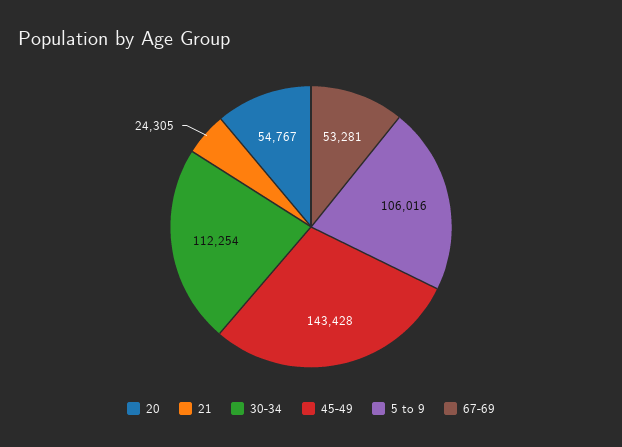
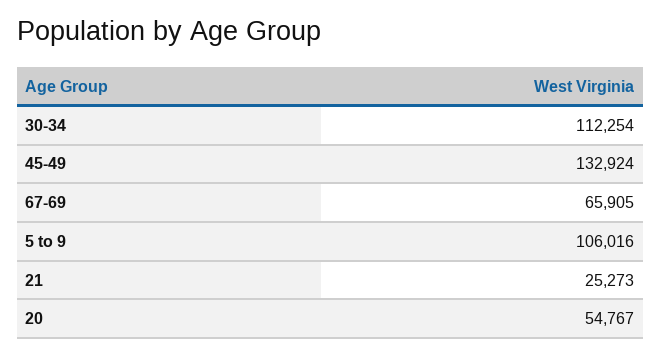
  {
    "20": 54767,
-   "21": 24305,
+   "21": 25273,
    "30-34": 112254,
-   "45-49": 143428,
+   "45-49": 132924,
    "5 to 9": 106016,
-   "67-69": 53281
+   "67-69": 65905
  }

